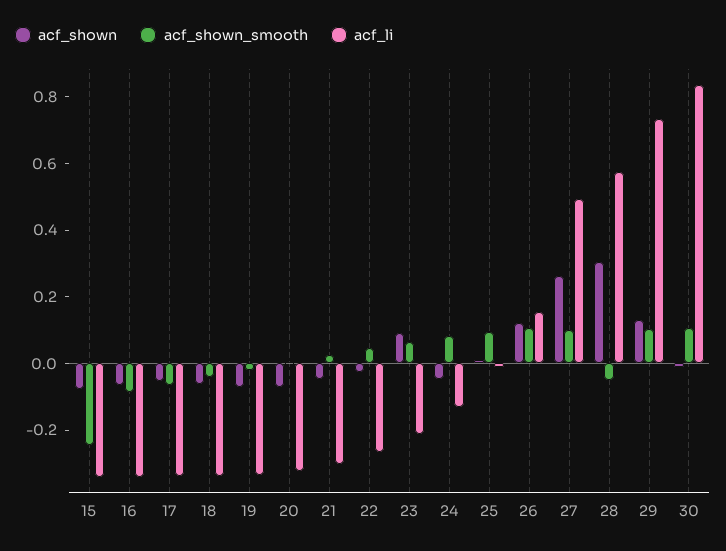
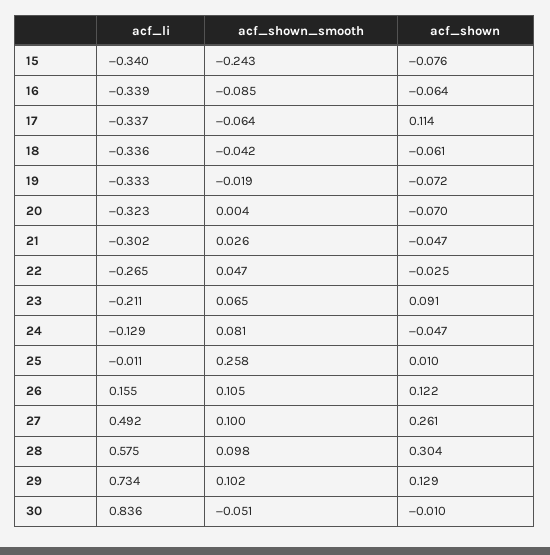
  {
    "acf_shown": {
      "15": -0.076,
      "16": -0.064,
-     "17": -0.05,
+     "17": 0.114,
      "18": -0.061,
      "19": -0.072,
      "20": -0.07,
      "21": -0.047,
      "22": -0.025,
      "23": 0.091,
      "24": -0.047,
      "25": 0.01,
      "26": 0.122,
      "27": 0.261,
      "28": 0.304,
      "29": 0.129,
      "30": -0.01
    },
    "acf_shown_smooth": {
      "15": -0.243,
      "16": -0.085,
      "17": -0.064,
      "18": -0.042,
      "19": -0.019,
      "20": 0.004,
      "21": 0.026,
      "22": 0.047,
      "23": 0.065,
      "24": 0.081,
-     "25": 0.1,
+     "25": 0.258,
      "26": 0.105,
      "27": 0.1,
-     "28": -0.05,
+     "28": 0.098,
      "29": 0.102,
-     "30": 0.1
+     "30": -0.051
    },
    "acf_li": {
      "15": -0.34,
      "16": -0.339,
      "17": -0.337,
      "18": -0.336,
      "19": -0.333,
      "20": -0.323,
      "21": -0.302,
      "22": -0.265,
      "23": -0.211,
      "24": -0.129,
      "25": -0.011,
      "26": 0.155,
      "27": 0.492,
      "28": 0.575,
      "29": 0.734,
      "30": 0.836
    }
  }

